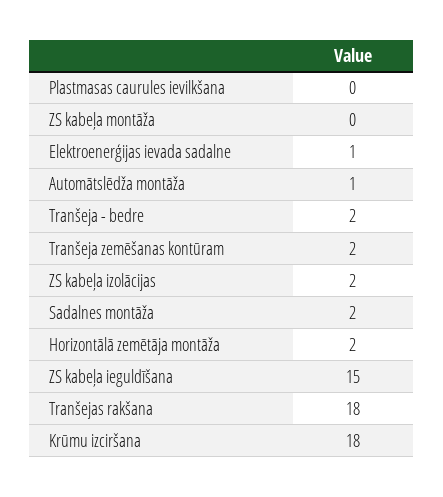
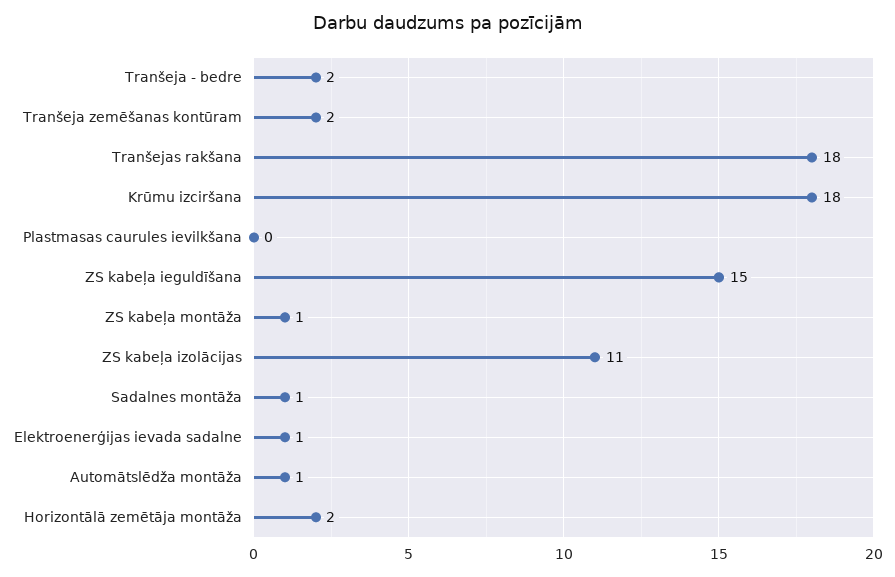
  {
    "Plastmasas caurules ievilkšana": 0,
-   "ZS kabeļa montāža": 0,
+   "ZS kabeļa montāža": 1,
    "Elektroenerģijas ievada sadalne": 1,
    "Automātslēdža montāža": 1,
    "Tranšeja - bedre": 2,
    "Tranšeja zemēšanas kontūram": 2,
-   "ZS kabeļa izolācijas": 2,
+   "ZS kabeļa izolācijas": 11,
-   "Sadalnes montāža": 2,
+   "Sadalnes montāža": 1,
    "Horizontālā zemētāja montāža": 2,
    "ZS kabeļa ieguldīšana": 15,
    "Tranšejas rakšana": 18,
    "Krūmu izciršana": 18
  }

